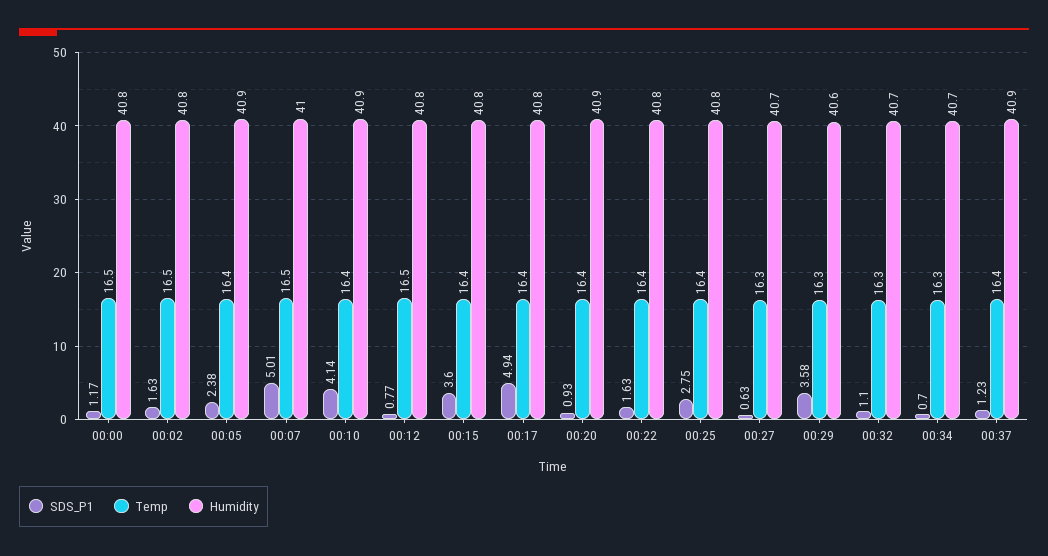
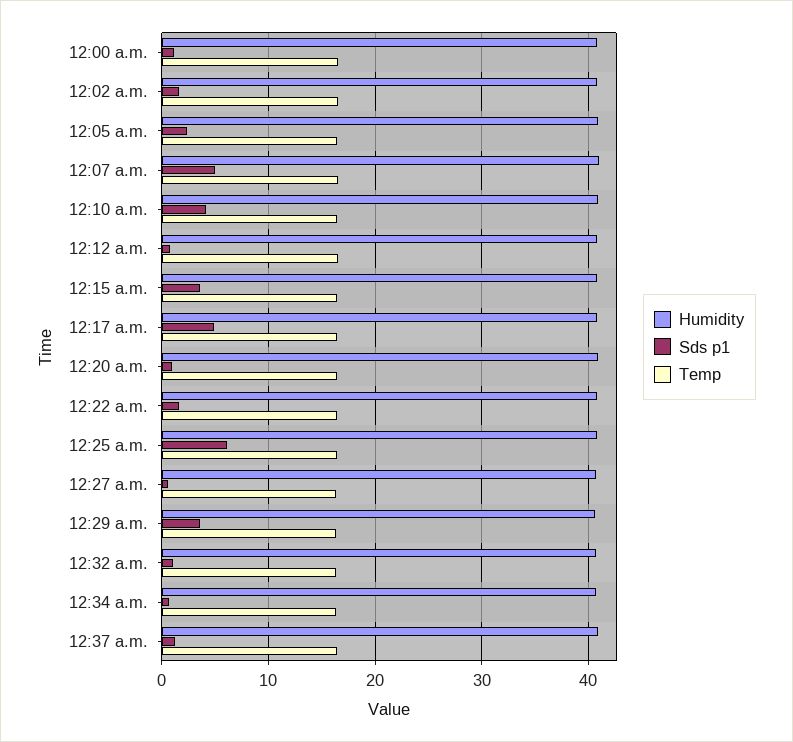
  {
    "SDS_P1": {
      "00:00": 1.17,
      "00:02": 1.63,
      "00:05": 2.38,
      "00:07": 5.01,
      "00:10": 4.14,
      "00:12": 0.77,
      "00:15": 3.6,
      "00:17": 4.94,
      "00:20": 0.93,
      "00:22": 1.63,
-     "00:25": 2.75,
+     "00:25": 6,
      "00:27": 0.63,
      "00:29": 3.58,
      "00:32": 1.1,
      "00:34": 0.7,
      "00:37": 1.23
    },
    "Temp": {
      "00:00": 16.5,
      "00:02": 16.5,
      "00:05": 16.4,
      "00:07": 16.5,
      "00:10": 16.4,
      "00:12": 16.5,
      "00:15": 16.4,
      "00:17": 16.4,
      "00:20": 16.4,
      "00:22": 16.4,
      "00:25": 16.4,
      "00:27": 16.3,
      "00:29": 16.3,
      "00:32": 16.3,
      "00:34": 16.3,
      "00:37": 16.4
    },
    "Humidity": {
      "00:00": 40.8,
      "00:02": 40.8,
      "00:05": 40.9,
      "00:07": 41,
      "00:10": 40.9,
      "00:12": 40.8,
      "00:15": 40.8,
      "00:17": 40.8,
      "00:20": 40.9,
      "00:22": 40.8,
      "00:25": 40.8,
      "00:27": 40.7,
      "00:29": 40.6,
      "00:32": 40.7,
      "00:34": 40.7,
      "00:37": 40.9
    }
  }

